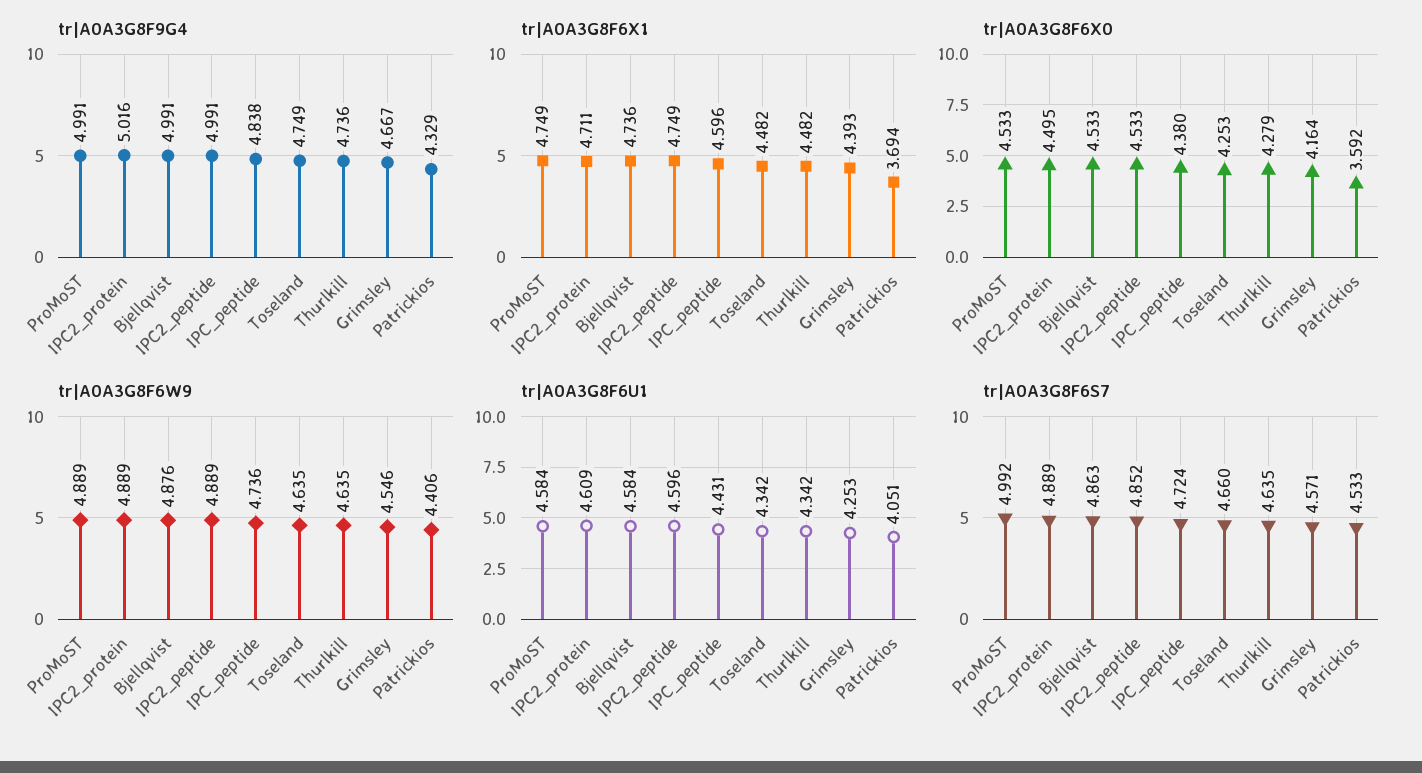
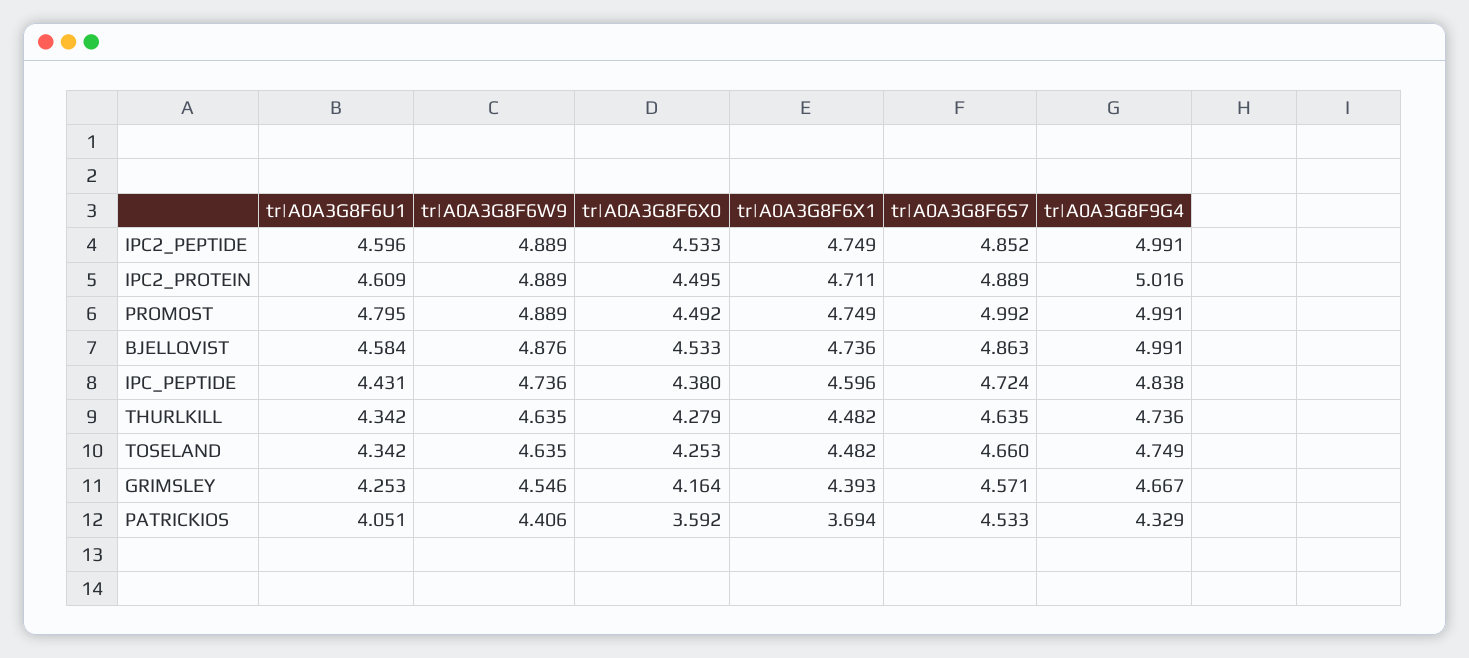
  {
    "tr|A0A3G8F9G4": {
      "ProMoST": 4.991,
      "IPC2_protein": 5.016,
      "Bjellqvist": 4.991,
      "IPC2_peptide": 4.991,
      "IPC_peptide": 4.838,
      "Toseland": 4.749,
      "Thurlkill": 4.736,
      "Grimsley": 4.667,
      "Patrickios": 4.329
    },
    "tr|A0A3G8F6X1": {
      "ProMoST": 4.749,
      "IPC2_protein": 4.711,
      "Bjellqvist": 4.736,
      "IPC2_peptide": 4.749,
      "IPC_peptide": 4.596,
      "Toseland": 4.482,
      "Thurlkill": 4.482,
      "Grimsley": 4.393,
      "Patrickios": 3.694
    },
    "tr|A0A3G8F6X0": {
-     "ProMoST": 4.533,
+     "ProMoST": 4.492,
      "IPC2_protein": 4.495,
      "Bjellqvist": 4.533,
      "IPC2_peptide": 4.533,
      "IPC_peptide": 4.38,
      "Toseland": 4.253,
      "Thurlkill": 4.279,
      "Grimsley": 4.164,
      "Patrickios": 3.592
    },
    "tr|A0A3G8F6W9": {
      "ProMoST": 4.889,
      "IPC2_protein": 4.889,
      "Bjellqvist": 4.876,
      "IPC2_peptide": 4.889,
      "IPC_peptide": 4.736,
      "Toseland": 4.635,
      "Thurlkill": 4.635,
      "Grimsley": 4.546,
      "Patrickios": 4.406
    },
    "tr|A0A3G8F6U1": {
-     "ProMoST": 4.584,
+     "ProMoST": 4.795,
      "IPC2_protein": 4.609,
      "Bjellqvist": 4.584,
      "IPC2_peptide": 4.596,
      "IPC_peptide": 4.431,
      "Toseland": 4.342,
      "Thurlkill": 4.342,
      "Grimsley": 4.253,
      "Patrickios": 4.051
    },
    "tr|A0A3G8F6S7": {
      "ProMoST": 4.992,
      "IPC2_protein": 4.889,
      "Bjellqvist": 4.863,
      "IPC2_peptide": 4.852,
      "IPC_peptide": 4.724,
      "Toseland": 4.66,
      "Thurlkill": 4.635,
      "Grimsley": 4.571,
      "Patrickios": 4.533
    }
  }

